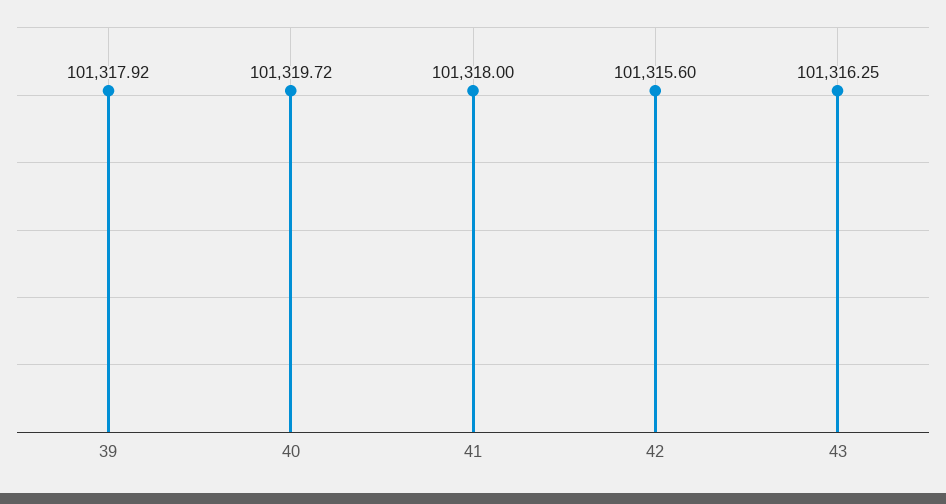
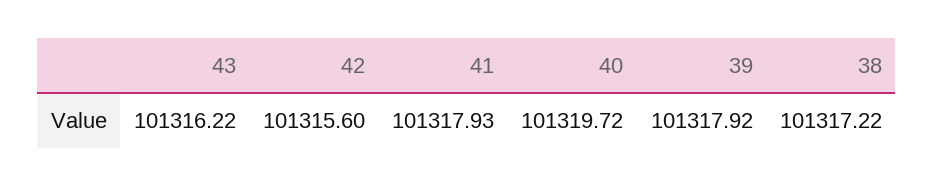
  {
    "39": 101317.92,
    "40": 101319.72,
-   "41": 101318,
+   "41": 101317.93,
    "42": 101315.6,
-   "43": 101316.25
+   "43": 101316.22,
+   "38": 101317.22
  }

